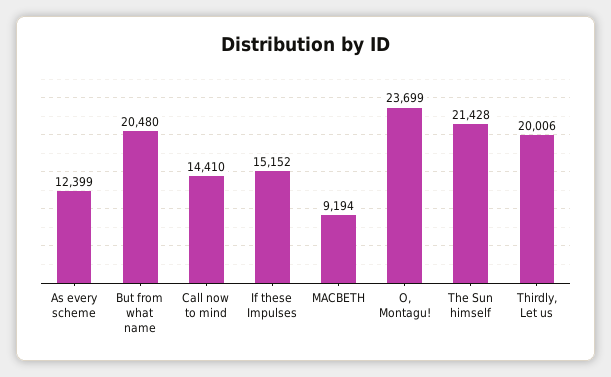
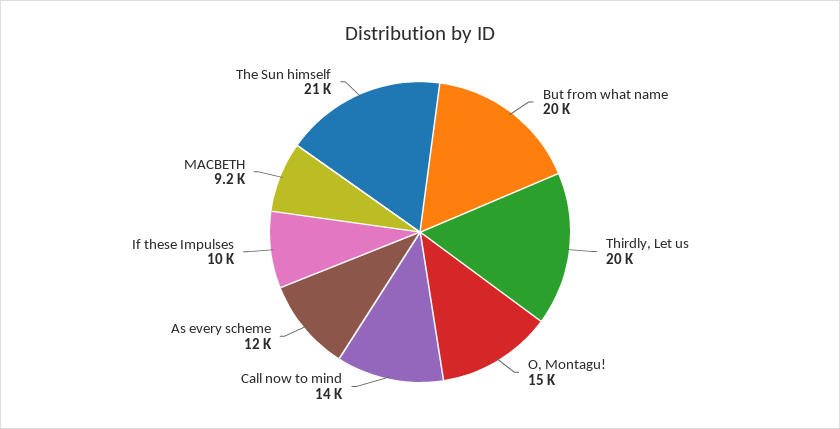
  {
    "As every scheme": 12399,
    "But from what name": 20480,
    "Call now to mind": 14410,
-   "If these Impulses": 15152,
+   "If these Impulses": 10000,
    "MACBETH": 9194,
-   "O, Montagu!": 23699,
+   "O, Montagu!": 15000,
    "The Sun himself": 21428,
    "Thirdly, Let us": 20006
  }

